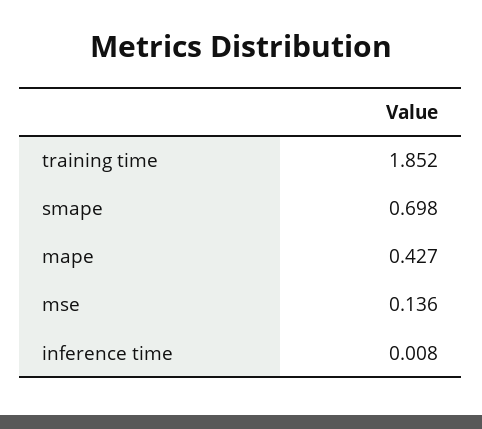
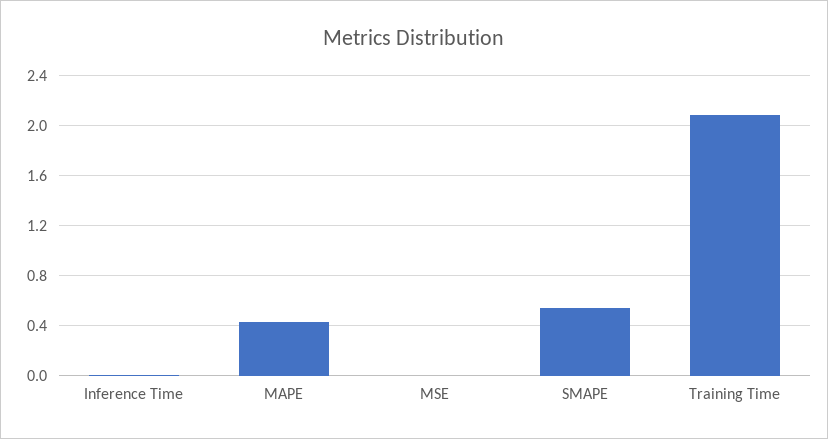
  {
-   "training time": 1.852,
+   "training time": 2.1,
-   "smape": 0.698,
+   "smape": 0.55,
    "mape": 0.427,
-   "mse": 0.136,
+   "mse": 0,
    "inference time": 0.008
  }

